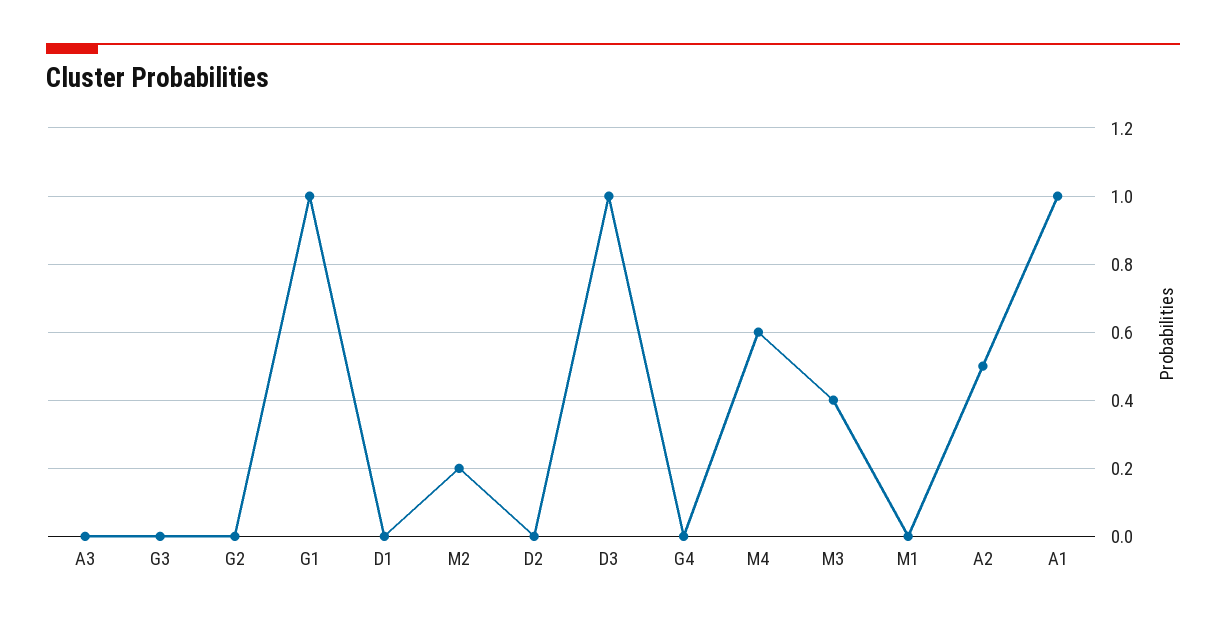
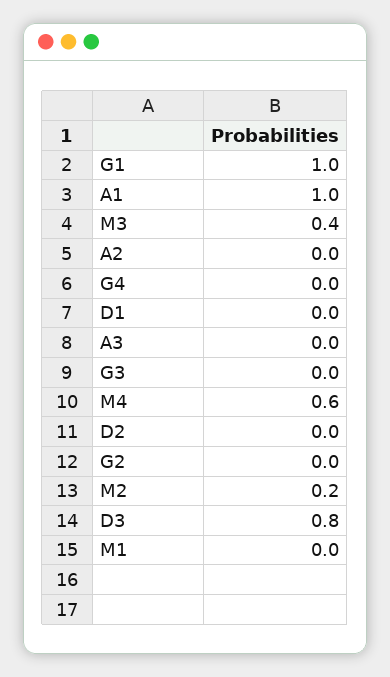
  {
    "A3": 0,
    "G3": 0,
    "G2": 0,
    "G1": 1,
    "D1": 0,
    "M2": 0.2,
    "D2": 0,
-   "D3": 1,
+   "D3": 0.8,
    "G4": 0,
    "M4": 0.6,
    "M3": 0.4,
    "M1": 0,
-   "A2": 0.5,
+   "A2": 0,
    "A1": 1
  }

